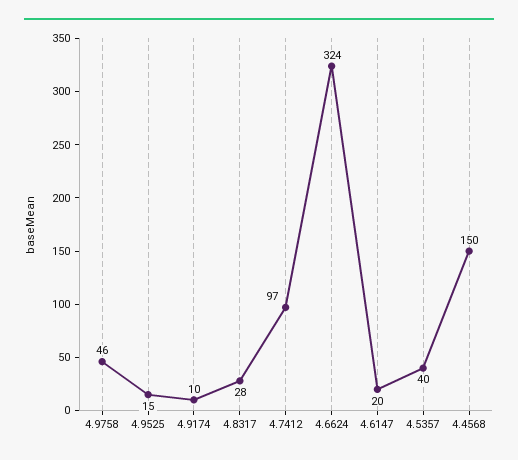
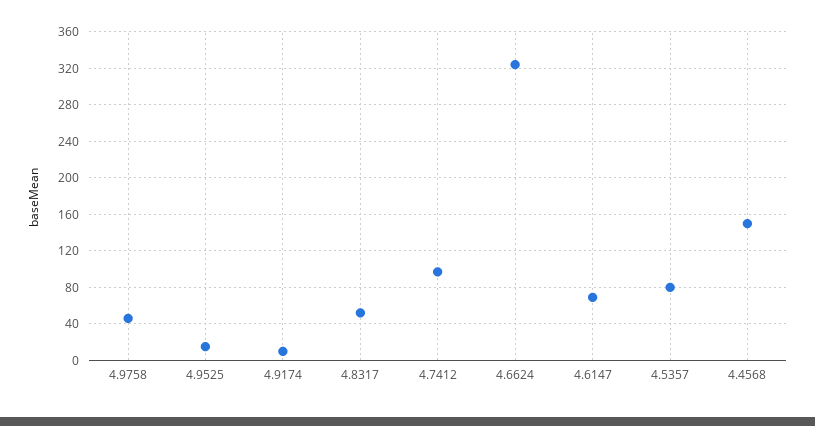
  {
    "4.9758": 46,
    "4.9525": 15,
    "4.9174": 10,
-   "4.8317": 28,
+   "4.8317": 50,
    "4.7412": 97,
    "4.6624": 324,
-   "4.6147": 20,
+   "4.6147": 70,
-   "4.5357": 40,
+   "4.5357": 80,
    "4.4568": 150
  }

